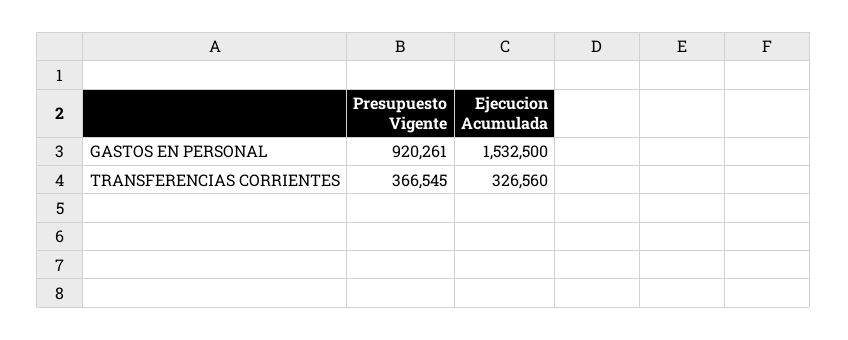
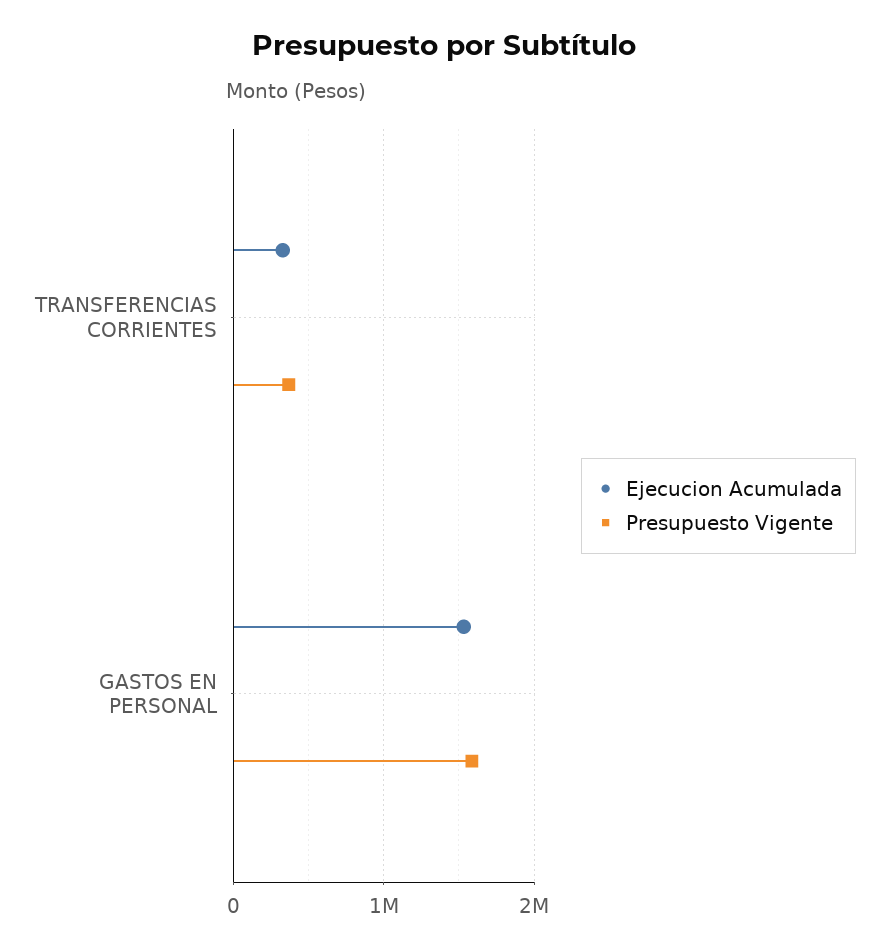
  {
    "Presupuesto Vigente": {
-     "GASTOS EN PERSONAL": 920261,
+     "GASTOS EN PERSONAL": 1600000,
      "TRANSFERENCIAS CORRIENTES": 366545
    },
    "Ejecucion Acumulada": {
      "GASTOS EN PERSONAL": 1532500,
      "TRANSFERENCIAS CORRIENTES": 326560
    }
  }

